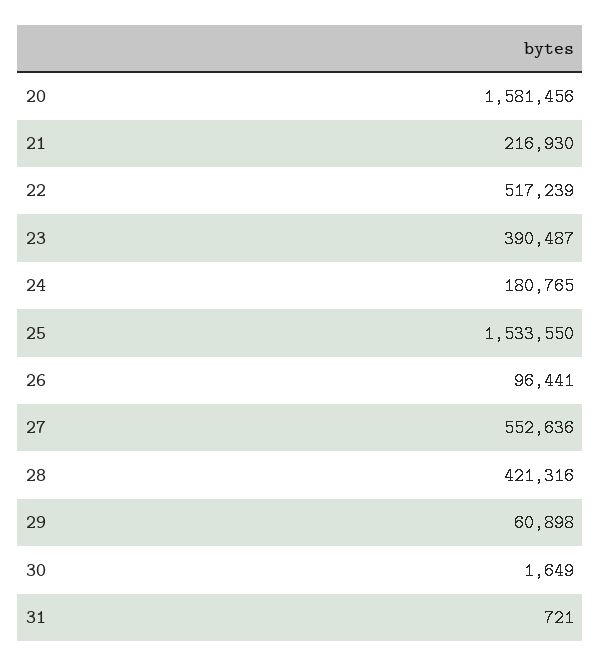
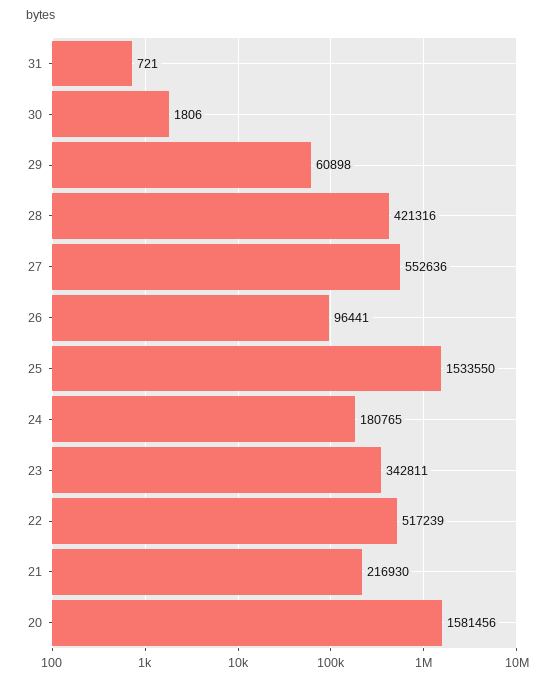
  {
    "20": 1581456,
    "21": 216930,
    "22": 517239,
-   "23": 390487,
+   "23": 342811,
    "24": 180765,
    "25": 1533550,
    "26": 96441,
    "27": 552636,
    "28": 421316,
    "29": 60898,
-   "30": 1649,
+   "30": 1806,
    "31": 721
  }

